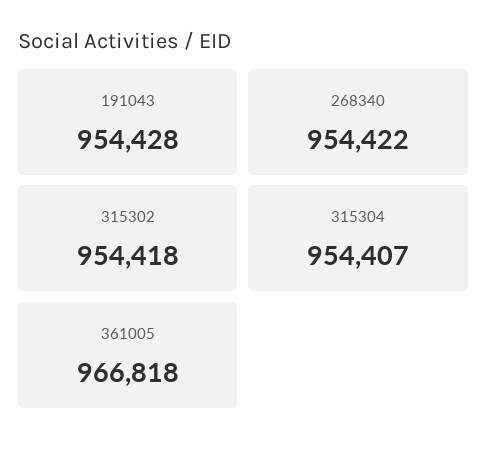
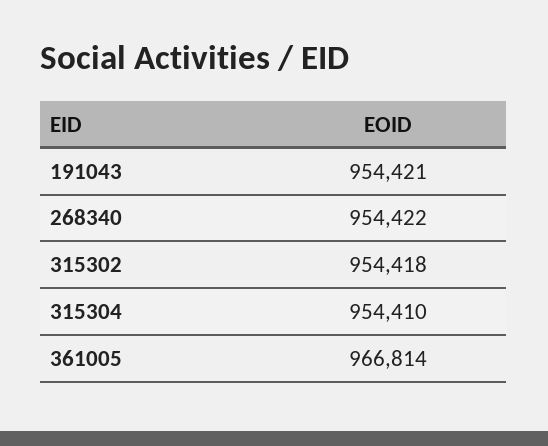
  {
-   "191043": 954428,
+   "191043": 954421,
    "268340": 954422,
    "315302": 954418,
-   "315304": 954407,
+   "315304": 954410,
-   "361005": 966818
+   "361005": 966814
  }

